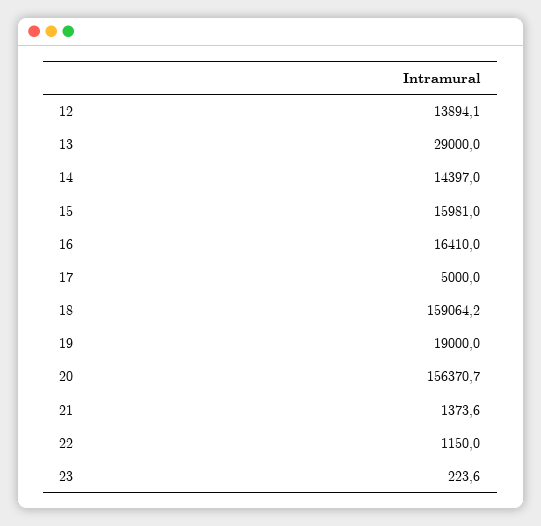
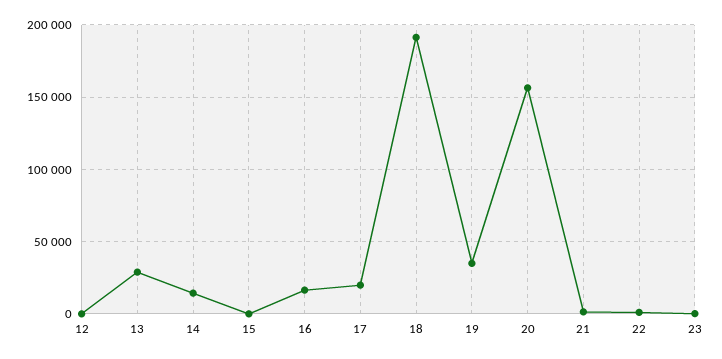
  {
-   "12": 13894.1,
+   "12": 0,
    "13": 29000,
    "14": 14397,
-   "15": 15981,
+   "15": 0,
    "16": 16410,
-   "17": 5000,
+   "17": 20000,
-   "18": 159064.2,
+   "18": 190000,
-   "19": 19000,
+   "19": 35000,
    "20": 156370.7,
    "21": 1373.6,
    "22": 1150,
    "23": 223.6
  }

